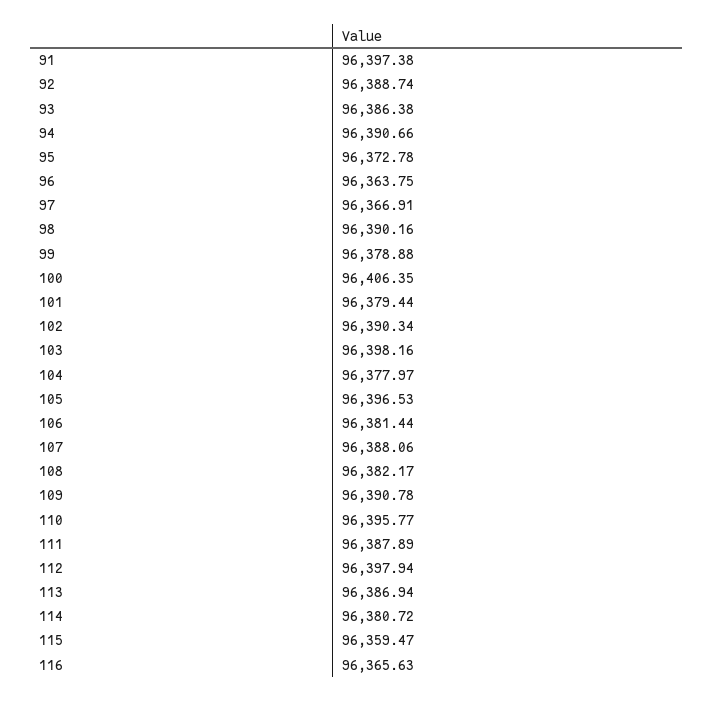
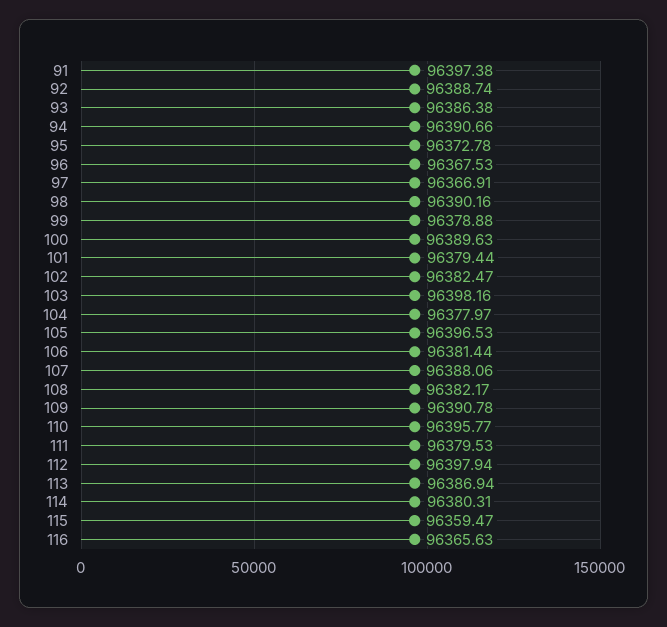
  {
    "91": 96397.38,
    "92": 96388.74,
    "93": 96386.38,
    "94": 96390.66,
    "95": 96372.78,
-   "96": 96363.75,
+   "96": 96367.53,
    "97": 96366.91,
    "98": 96390.16,
    "99": 96378.88,
-   "100": 96406.35,
+   "100": 96389.63,
    "101": 96379.44,
-   "102": 96390.34,
+   "102": 96382.47,
    "103": 96398.16,
    "104": 96377.97,
    "105": 96396.53,
    "106": 96381.44,
    "107": 96388.06,
    "108": 96382.17,
    "109": 96390.78,
    "110": 96395.77,
-   "111": 96387.89,
+   "111": 96379.53,
    "112": 96397.94,
    "113": 96386.94,
-   "114": 96380.72,
+   "114": 96380.31,
    "115": 96359.47,
    "116": 96365.63
  }

